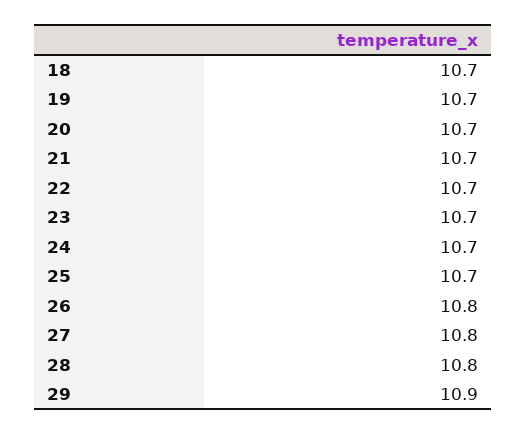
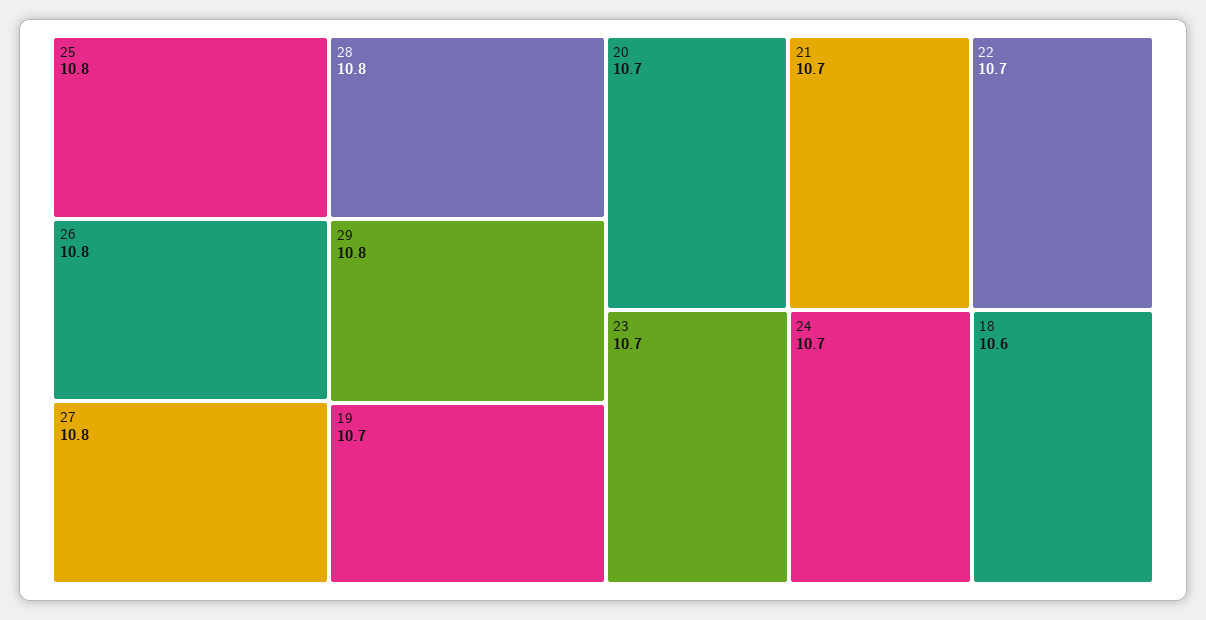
  {
-   "18": 10.7,
+   "18": 10.6,
    "19": 10.7,
    "20": 10.7,
    "21": 10.7,
    "22": 10.7,
    "23": 10.7,
    "24": 10.7,
-   "25": 10.7,
+   "25": 10.8,
    "26": 10.8,
    "27": 10.8,
    "28": 10.8,
-   "29": 10.9
+   "29": 10.8
  }

